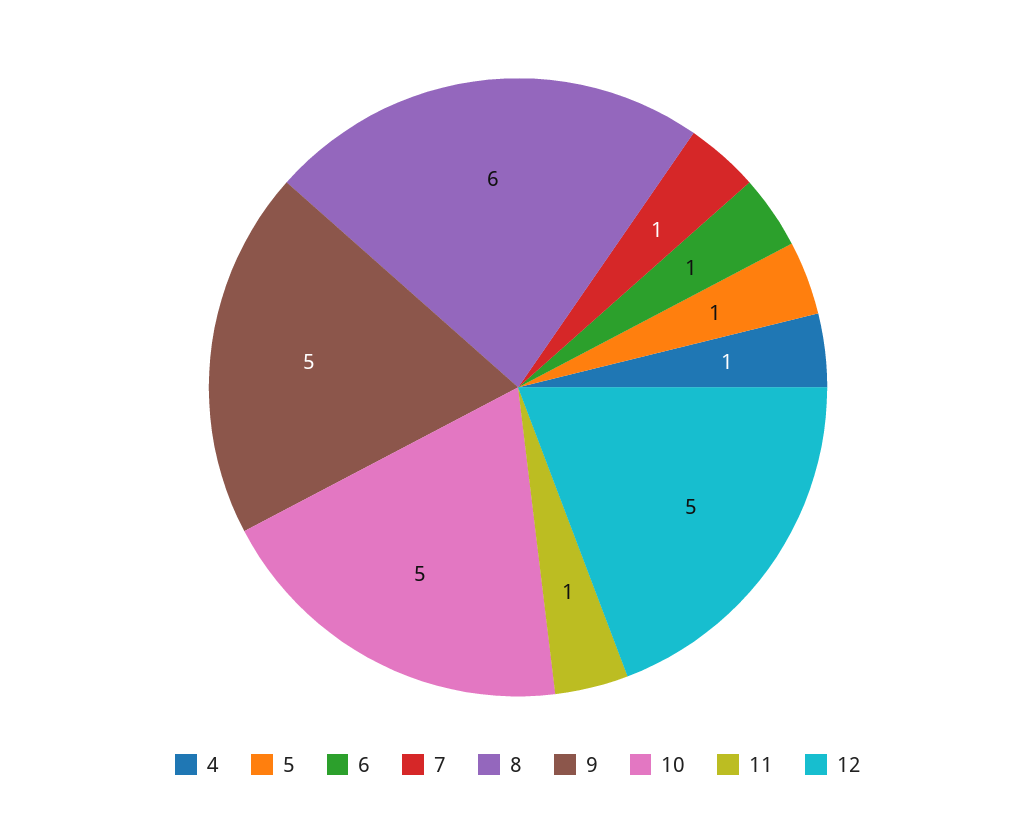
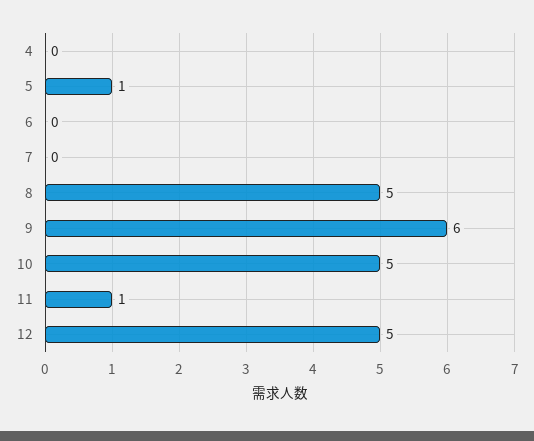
  {
-   "4": 1,
+   "4": 0,
    "5": 1,
-   "6": 1,
+   "6": 0,
-   "7": 1,
+   "7": 0,
-   "8": 6,
+   "8": 5,
-   "9": 5,
+   "9": 6,
    "10": 5,
    "11": 1,
    "12": 5
  }

